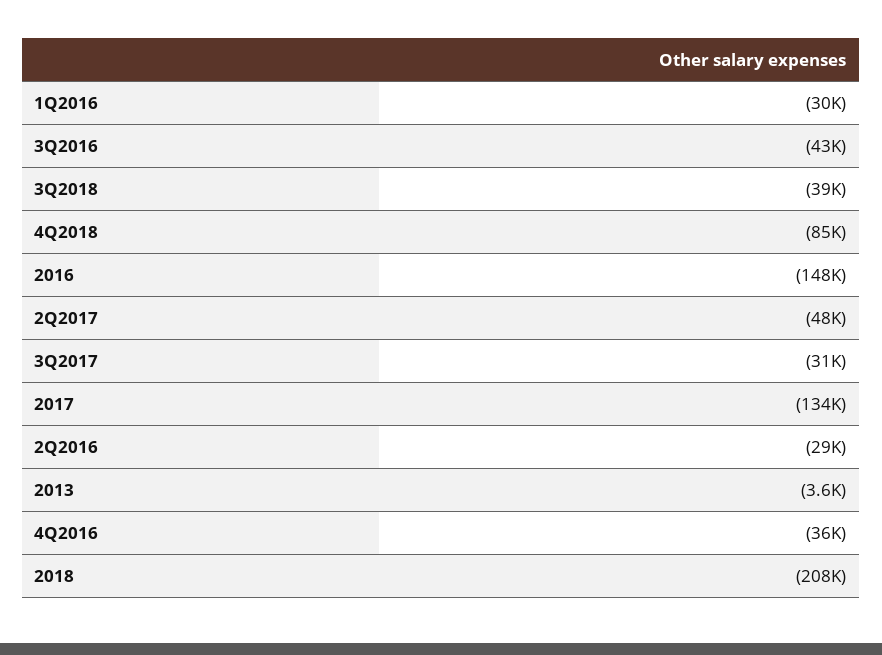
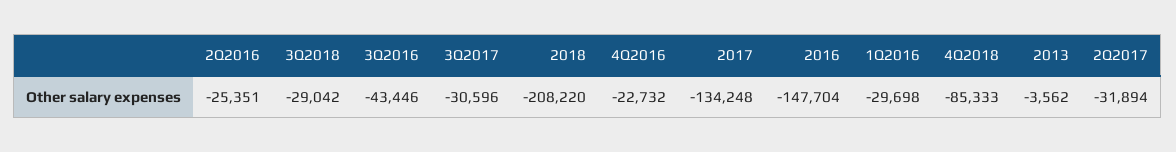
  {
    "1Q2016": -29698,
    "3Q2016": -43446,
-   "3Q2018": -39000,
+   "3Q2018": -29042,
    "4Q2018": -85333,
    "2016": -147704,
-   "2Q2017": -48000,
+   "2Q2017": -31894,
    "3Q2017": -30596,
    "2017": -134248,
-   "2Q2016": -29000,
+   "2Q2016": -25351,
    "2013": -3562,
-   "4Q2016": -36000,
+   "4Q2016": -22732,
    "2018": -208220
  }

